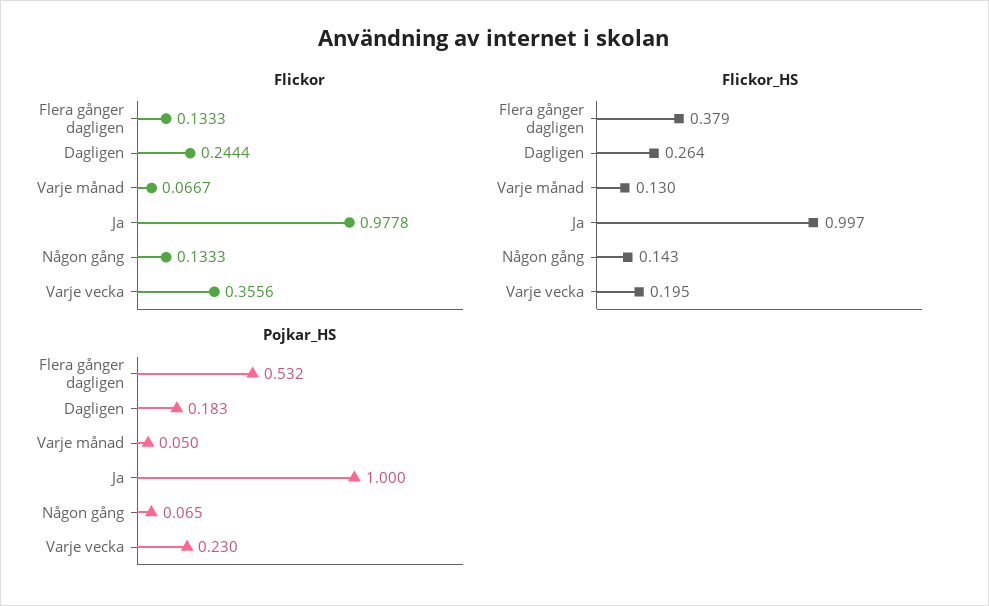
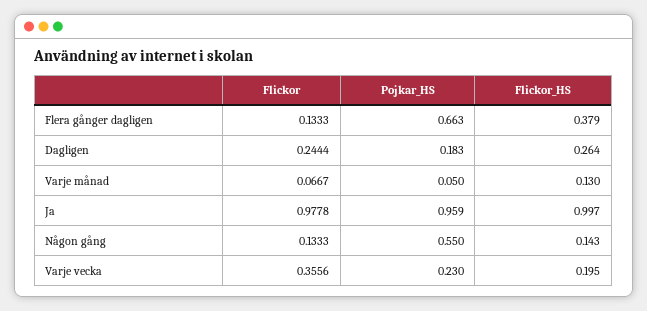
  {
    "Flickor": {
      "Flera gånger dagligen": 0.1333,
      "Dagligen": 0.2444,
      "Varje månad": 0.0667,
      "Ja": 0.9778,
      "Någon gång": 0.1333,
      "Varje vecka": 0.3556
    },
    "Flickor_HS": {
      "Flera gånger dagligen": 0.379,
      "Dagligen": 0.264,
      "Varje månad": 0.13,
      "Ja": 0.997,
      "Någon gång": 0.143,
      "Varje vecka": 0.195
    },
    "Pojkar_HS": {
-     "Flera gånger dagligen": 0.532,
+     "Flera gånger dagligen": 0.663,
      "Dagligen": 0.183,
      "Varje månad": 0.05,
-     "Ja": 1,
+     "Ja": 0.959,
-     "Någon gång": 0.065,
+     "Någon gång": 0.55,
      "Varje vecka": 0.23
    }
  }

